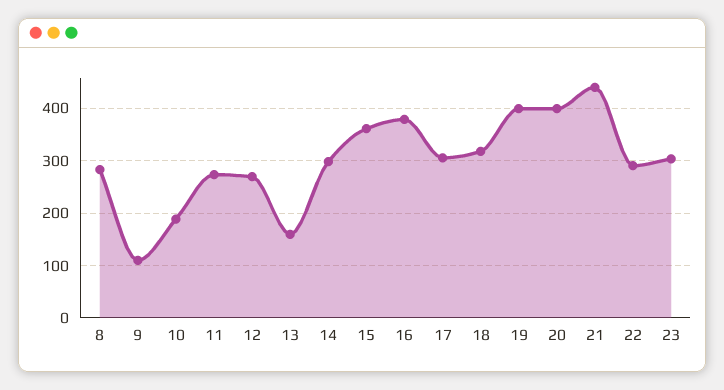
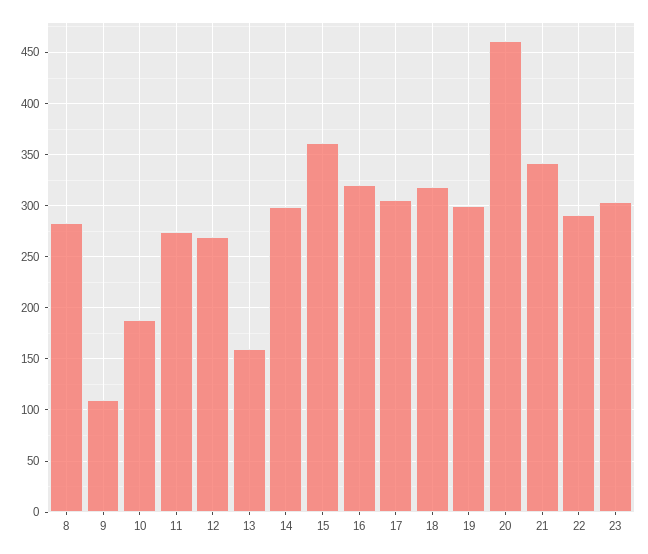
  {
    "8": 280,
    "9": 110,
    "10": 190,
    "11": 270,
    "12": 270,
    "13": 160,
    "14": 300,
    "15": 360,
-   "16": 380,
+   "16": 320,
    "17": 310,
    "18": 320,
-   "19": 400,
+   "19": 300,
-   "20": 400,
+   "20": 460,
-   "21": 440,
+   "21": 340,
    "22": 290,
    "23": 300
  }

